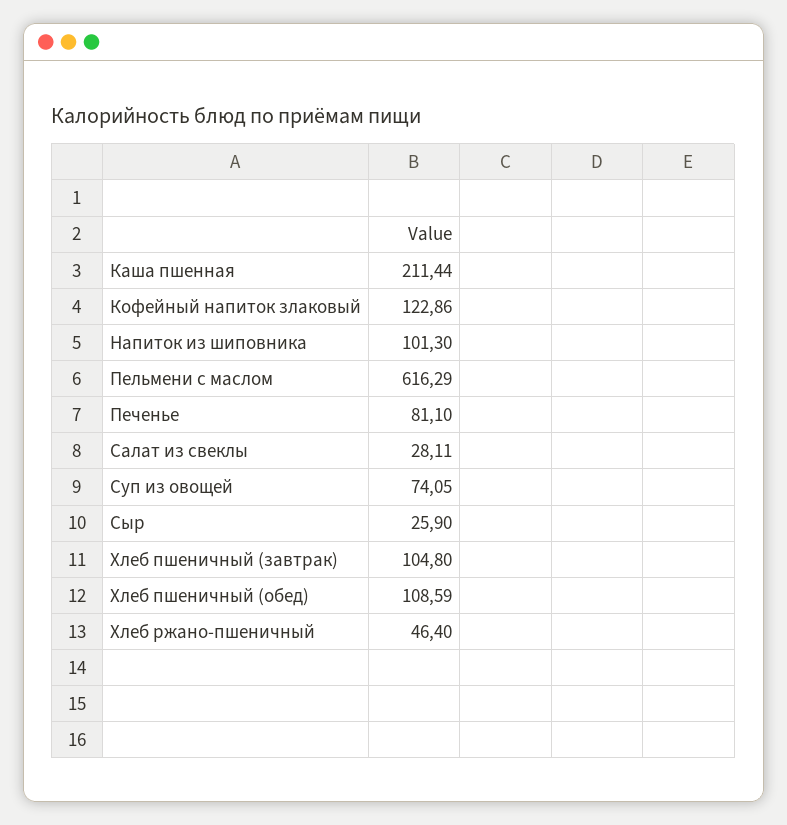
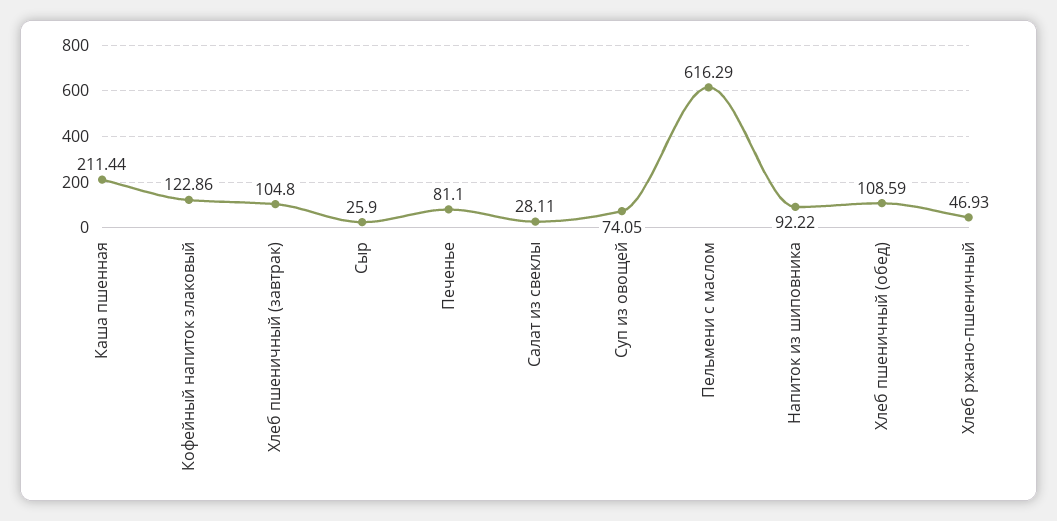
  {
    "Каша пшенная": 211.44,
    "Кофейный напиток злаковый": 122.86,
-   "Напиток из шиповника": 101.3,
+   "Напиток из шиповника": 92.22,
    "Пельмени с маслом": 616.29,
    "Печенье": 81.1,
    "Салат из свеклы": 28.11,
    "Суп из овощей": 74.05,
    "Сыр": 25.9,
    "Хлеб пшеничный (завтрак)": 104.8,
    "Хлеб пшеничный (обед)": 108.59,
-   "Хлеб ржано-пшеничный": 46.4
+   "Хлеб ржано-пшеничный": 46.93
  }

